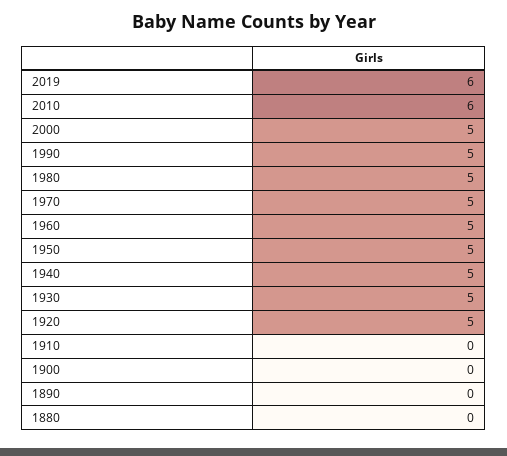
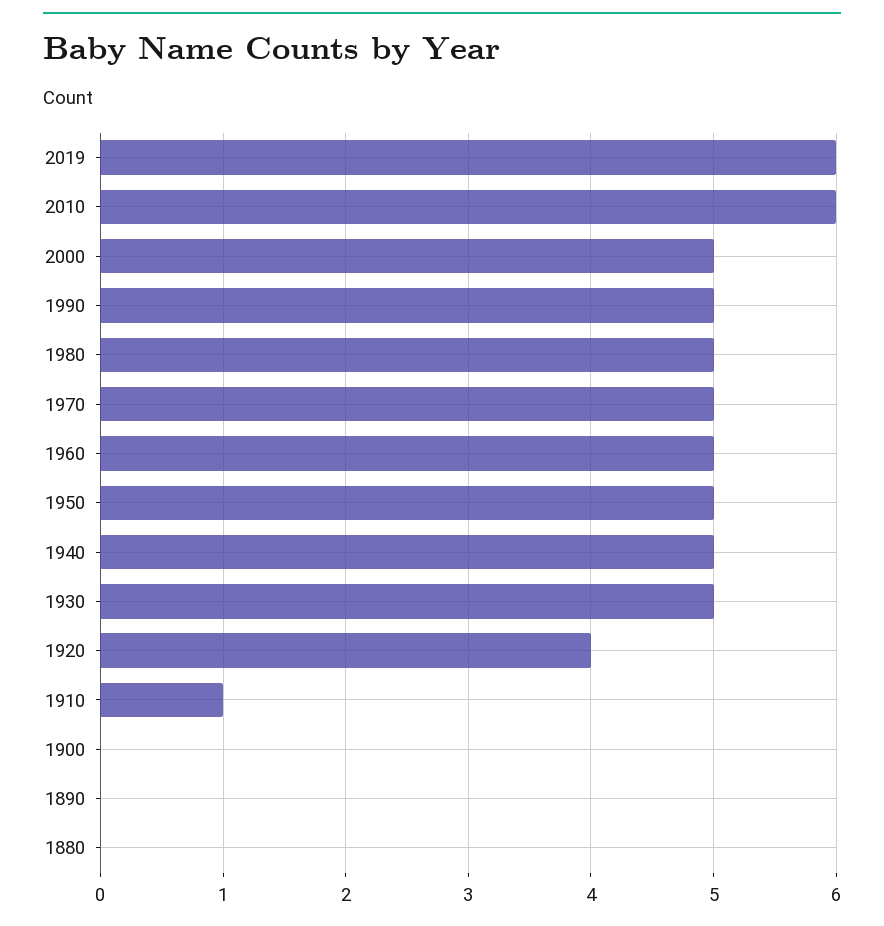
  {
    "2019": 6,
    "2010": 6,
    "2000": 5,
    "1990": 5,
    "1980": 5,
    "1970": 5,
    "1960": 5,
    "1950": 5,
    "1940": 5,
    "1930": 5,
-   "1920": 5,
+   "1920": 4,
-   "1910": 0,
+   "1910": 1,
    "1900": 0,
    "1890": 0,
    "1880": 0
  }

